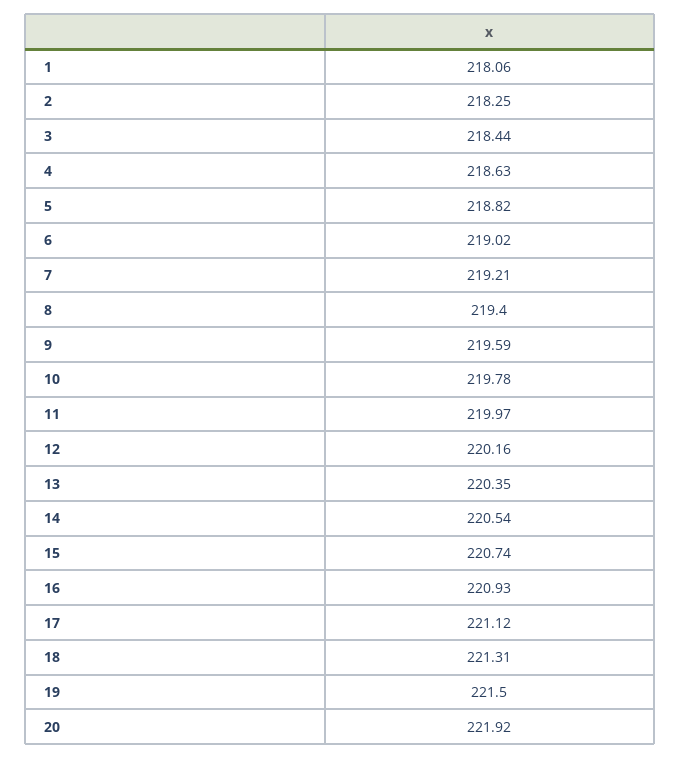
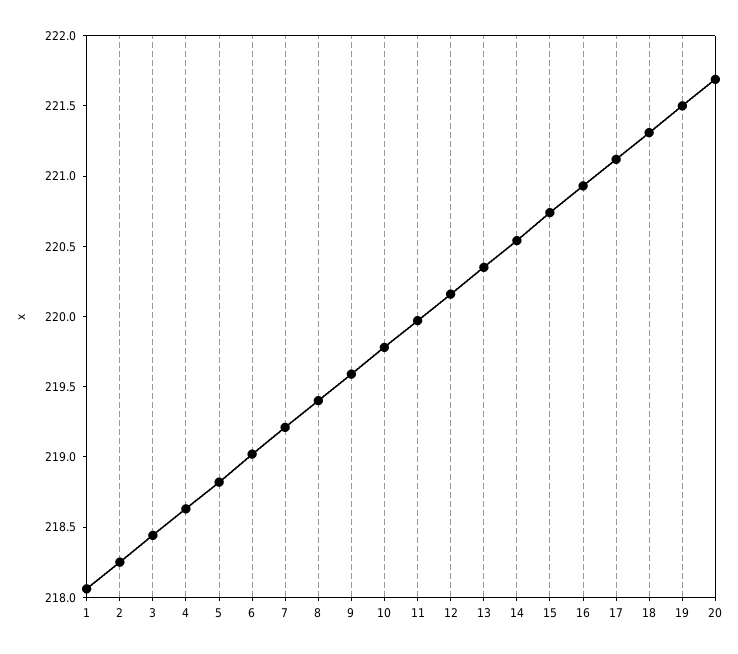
  {
    "1": 218.06,
    "2": 218.25,
    "3": 218.44,
    "4": 218.63,
    "5": 218.82,
    "6": 219.02,
    "7": 219.21,
    "8": 219.4,
    "9": 219.59,
    "10": 219.78,
    "11": 219.97,
    "12": 220.16,
    "13": 220.35,
    "14": 220.54,
    "15": 220.74,
    "16": 220.93,
    "17": 221.12,
    "18": 221.31,
    "19": 221.5,
-   "20": 221.92
+   "20": 221.7
  }

